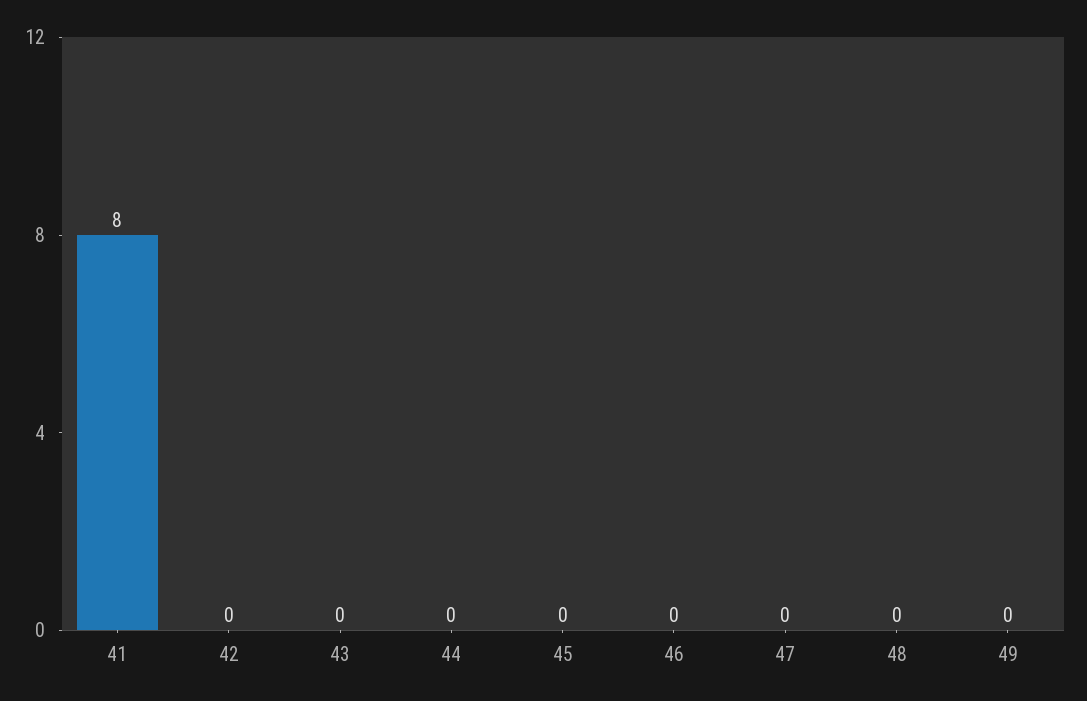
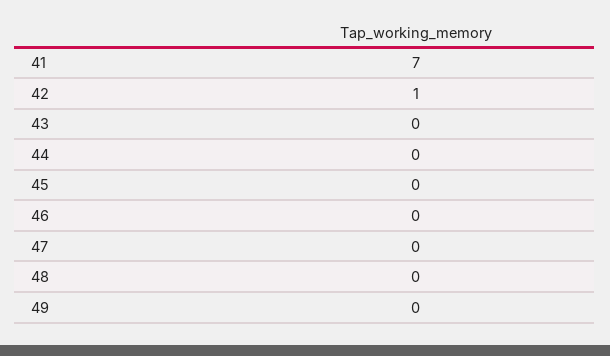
  {
-   "41": 8,
+   "41": 7,
-   "42": 0,
+   "42": 1,
    "43": 0,
    "44": 0,
    "45": 0,
    "46": 0,
    "47": 0,
    "48": 0,
    "49": 0
  }

